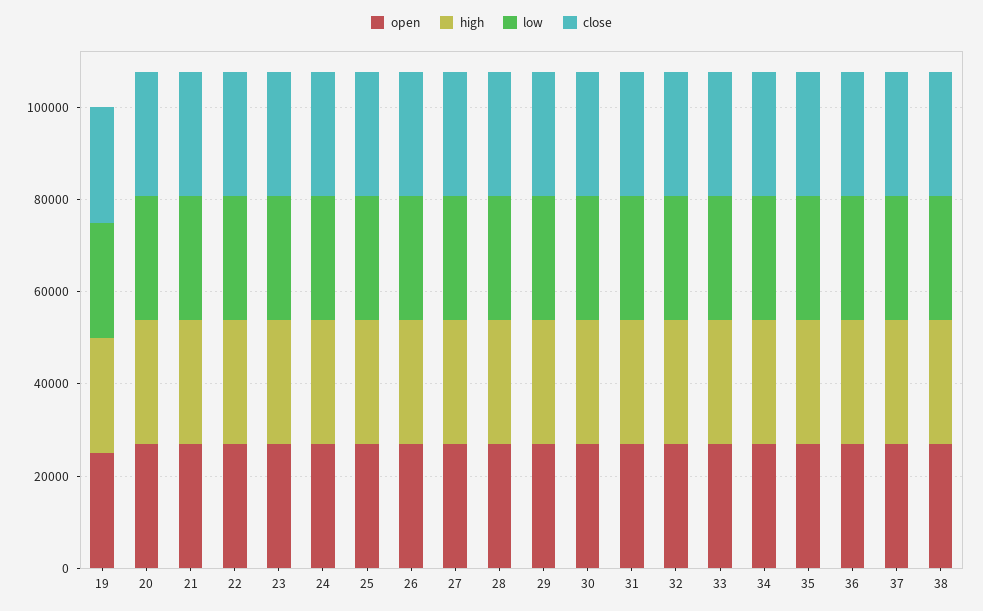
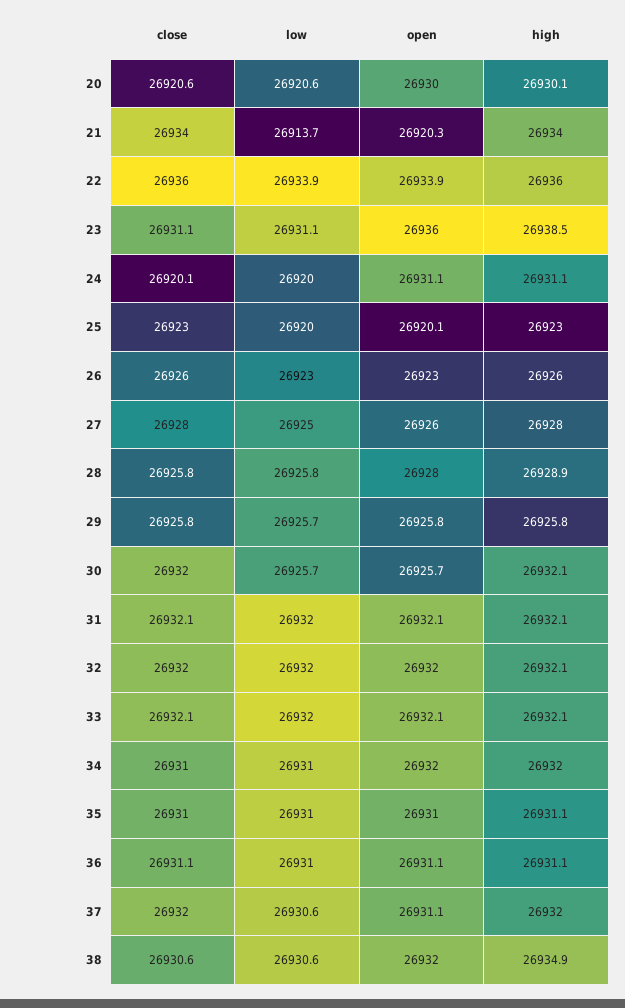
  {
    "open": {
-     "19": 25000,
      "20": 26930,
      "21": 26920.3,
      "22": 26933.9,
      "23": 26936,
      "24": 26931.1,
      "25": 26920.1,
      "26": 26923,
      "27": 26926,
      "28": 26928,
      "29": 26925.8,
      "30": 26925.7,
      "31": 26932.1,
      "32": 26932,
      "33": 26932.1,
      "34": 26932,
      "35": 26931,
      "36": 26931.1,
      "37": 26931.1,
      "38": 26932
    },
    "high": {
-     "19": 25000,
      "20": 26930.1,
      "21": 26934,
      "22": 26936,
      "23": 26938.5,
      "24": 26931.1,
      "25": 26923,
      "26": 26926,
      "27": 26928,
      "28": 26928.9,
      "29": 26925.8,
      "30": 26932.1,
      "31": 26932.1,
      "32": 26932.1,
      "33": 26932.1,
      "34": 26932,
      "35": 26931.1,
      "36": 26931.1,
      "37": 26932,
      "38": 26934.9
    },
    "low": {
-     "19": 25000,
      "20": 26920.6,
      "21": 26913.7,
      "22": 26933.9,
      "23": 26931.1,
      "24": 26920,
      "25": 26920,
      "26": 26923,
      "27": 26925,
      "28": 26925.8,
      "29": 26925.7,
      "30": 26925.7,
      "31": 26932,
      "32": 26932,
      "33": 26932,
      "34": 26931,
      "35": 26931,
      "36": 26931,
      "37": 26930.6,
      "38": 26930.6
    },
    "close": {
-     "19": 25000,
      "20": 26920.6,
      "21": 26934,
      "22": 26936,
      "23": 26931.1,
      "24": 26920.1,
      "25": 26923,
      "26": 26926,
      "27": 26928,
      "28": 26925.8,
      "29": 26925.8,
      "30": 26932,
      "31": 26932.1,
      "32": 26932,
      "33": 26932.1,
      "34": 26931,
      "35": 26931,
      "36": 26931.1,
      "37": 26932,
      "38": 26930.6
    }
  }

